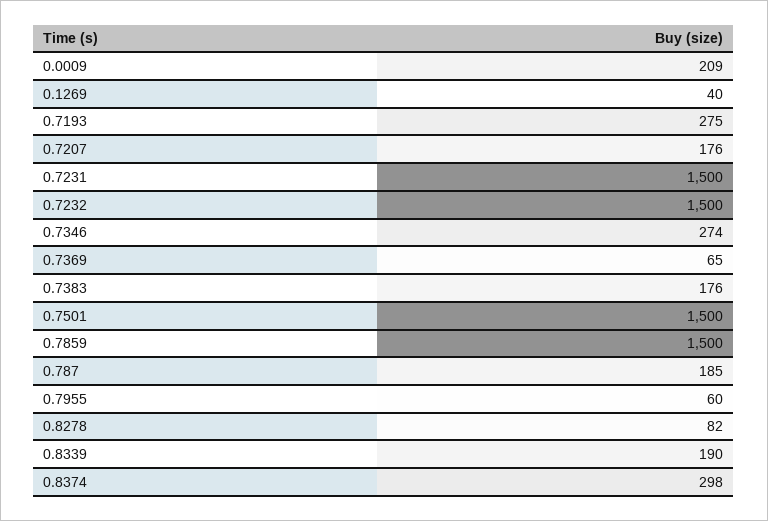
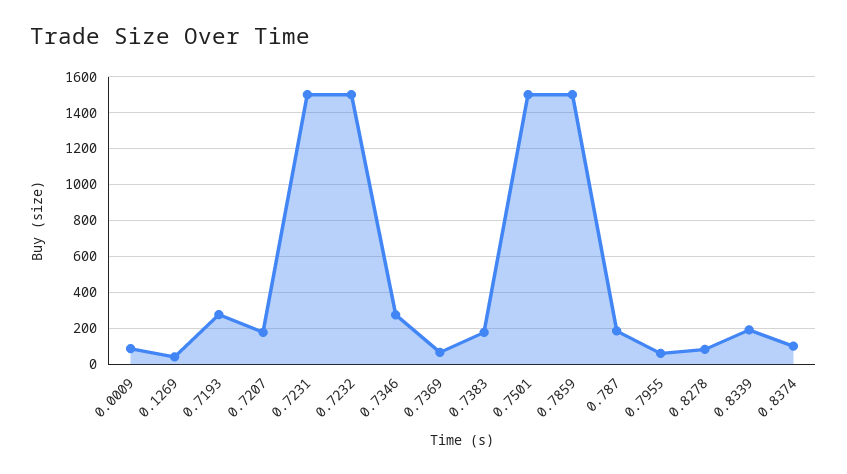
  {
-   "0.0009": 209,
+   "0.0009": 100,
    "0.1269": 40,
    "0.7193": 275,
    "0.7207": 176,
    "0.7231": 1500,
    "0.7232": 1500,
    "0.7346": 274,
    "0.7369": 65,
    "0.7383": 176,
    "0.7501": 1500,
    "0.7859": 1500,
    "0.787": 185,
    "0.7955": 60,
    "0.8278": 82,
    "0.8339": 190,
-   "0.8374": 298
+   "0.8374": 100
  }

